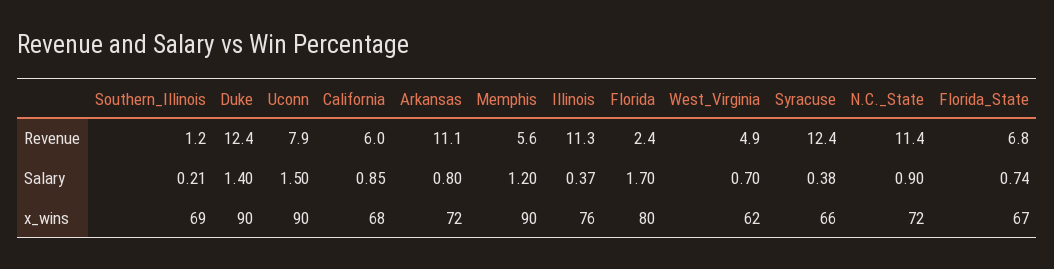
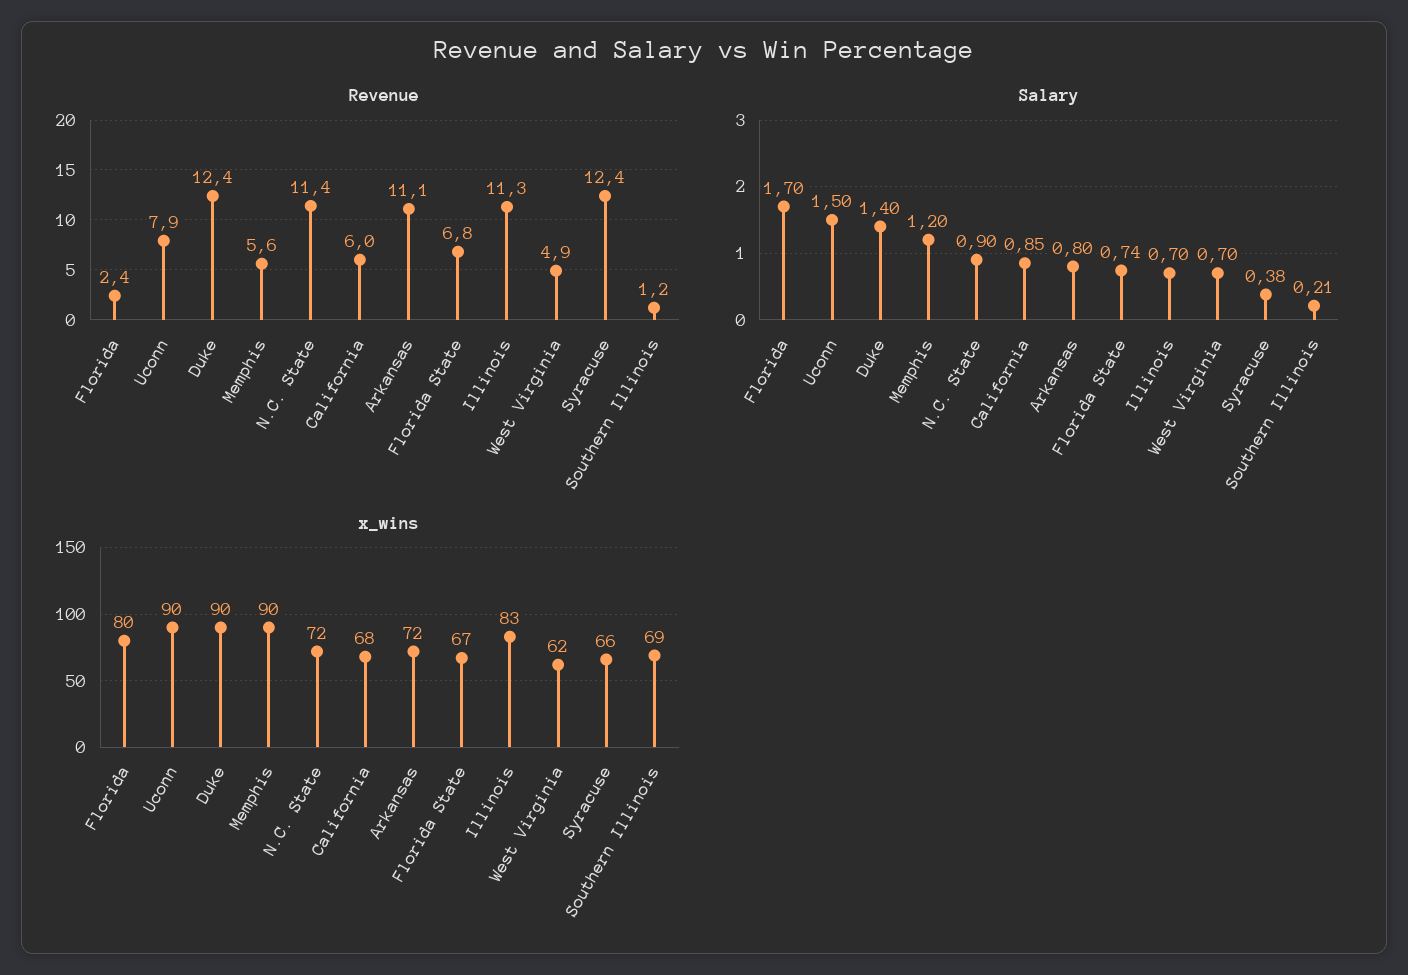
  {
    "Revenue": {
      "Southern_Illinois": 1.2,
      "Duke": 12.4,
      "Uconn": 7.9,
      "California": 6,
      "Arkansas": 11.1,
      "Memphis": 5.6,
      "Illinois": 11.3,
      "Florida": 2.4,
      "West_Virginia": 4.9,
      "Syracuse": 12.4,
      "N.C._State": 11.4,
      "Florida_State": 6.8
    },
    "Salary": {
      "Southern_Illinois": 0.21,
      "Duke": 1.4,
      "Uconn": 1.5,
      "California": 0.85,
      "Arkansas": 0.8,
      "Memphis": 1.2,
-     "Illinois": 0.37,
+     "Illinois": 0.7,
      "Florida": 1.7,
      "West_Virginia": 0.7,
      "Syracuse": 0.38,
      "N.C._State": 0.9,
      "Florida_State": 0.74
    },
    "x_wins": {
      "Southern_Illinois": 69,
      "Duke": 90,
      "Uconn": 90,
      "California": 68,
      "Arkansas": 72,
      "Memphis": 90,
-     "Illinois": 76,
+     "Illinois": 83,
      "Florida": 80,
      "West_Virginia": 62,
      "Syracuse": 66,
      "N.C._State": 72,
      "Florida_State": 67
    }
  }

